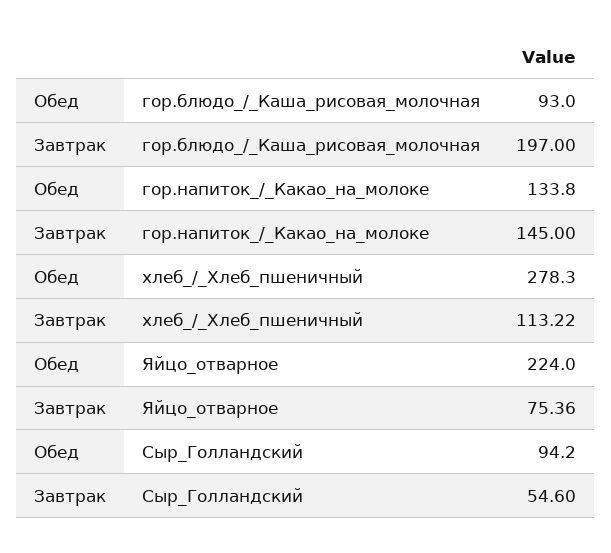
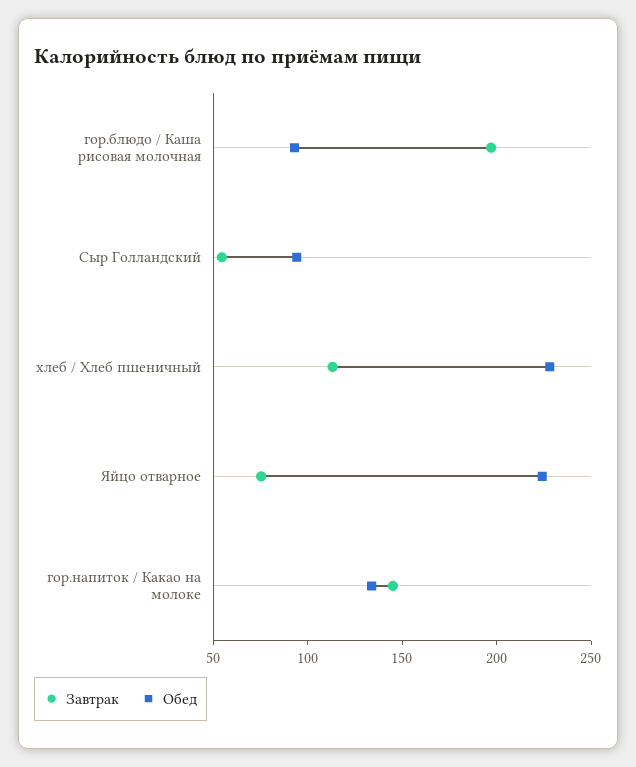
  {
    "Обед": {
      "гор.блюдо_/_Каша_рисовая_молочная": 93,
      "гор.напиток_/_Какао_на_молоке": 133.8,
-     "хлеб_/_Хлеб_пшеничный": 278.3,
+     "хлеб_/_Хлеб_пшеничный": 230,
      "Яйцо_отварное": 224,
      "Сыр_Голландский": 94.2
    },
    "Завтрак": {
      "гор.блюдо_/_Каша_рисовая_молочная": 197,
      "гор.напиток_/_Какао_на_молоке": 145,
      "хлеб_/_Хлеб_пшеничный": 113.22,
      "Яйцо_отварное": 75.36,
      "Сыр_Голландский": 54.6
    }
  }

